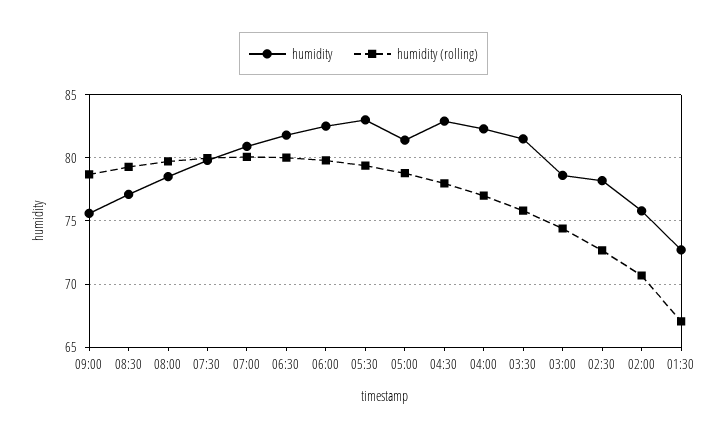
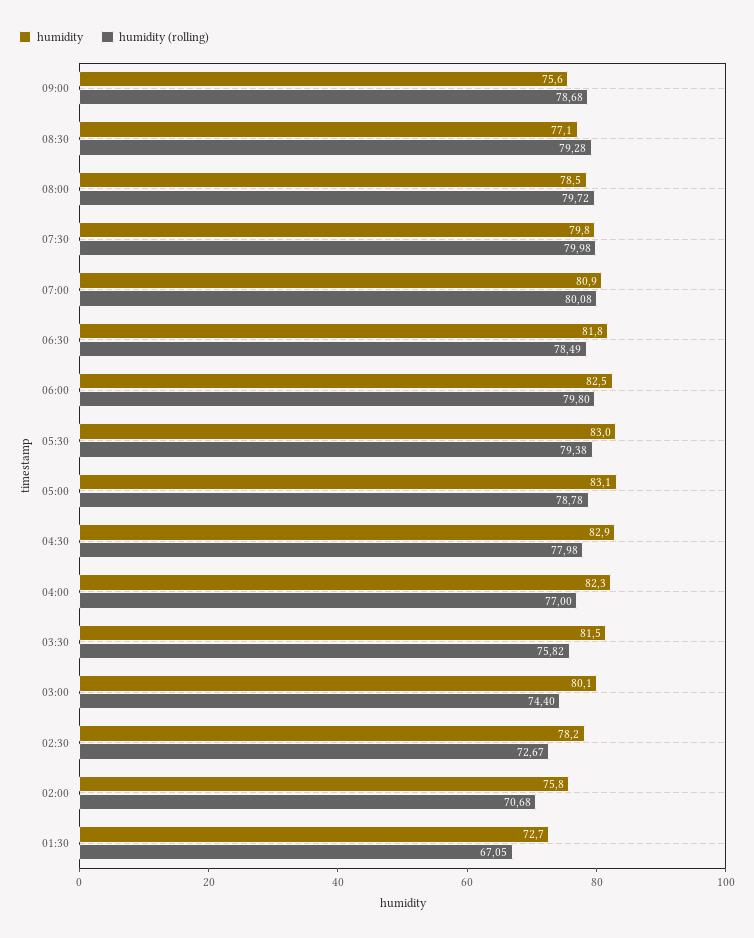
  {
    "humidity": {
      "09:00": 75.6,
      "08:30": 77.1,
      "08:00": 78.5,
      "07:30": 79.8,
      "07:00": 80.9,
      "06:30": 81.8,
      "06:00": 82.5,
      "05:30": 83,
-     "05:00": 81.5,
+     "05:00": 83.1,
      "04:30": 82.9,
      "04:00": 82.3,
      "03:30": 81.5,
-     "03:00": 78.5,
+     "03:00": 80.1,
      "02:30": 78.2,
      "02:00": 75.8,
      "01:30": 72.7
    },
    "humidity (rolling)": {
      "09:00": 78.68,
      "08:30": 79.28,
      "08:00": 79.72,
      "07:30": 79.98,
      "07:00": 80.08,
-     "06:30": 80,
+     "06:30": 78.49,
      "06:00": 79.8,
      "05:30": 79.38,
      "05:00": 78.78,
      "04:30": 77.98,
      "04:00": 77,
      "03:30": 75.82,
      "03:00": 74.4,
      "02:30": 72.67,
      "02:00": 70.68,
      "01:30": 67.05
    }
  }

